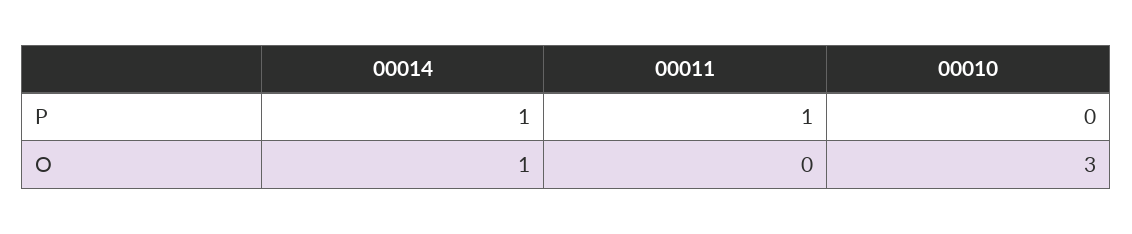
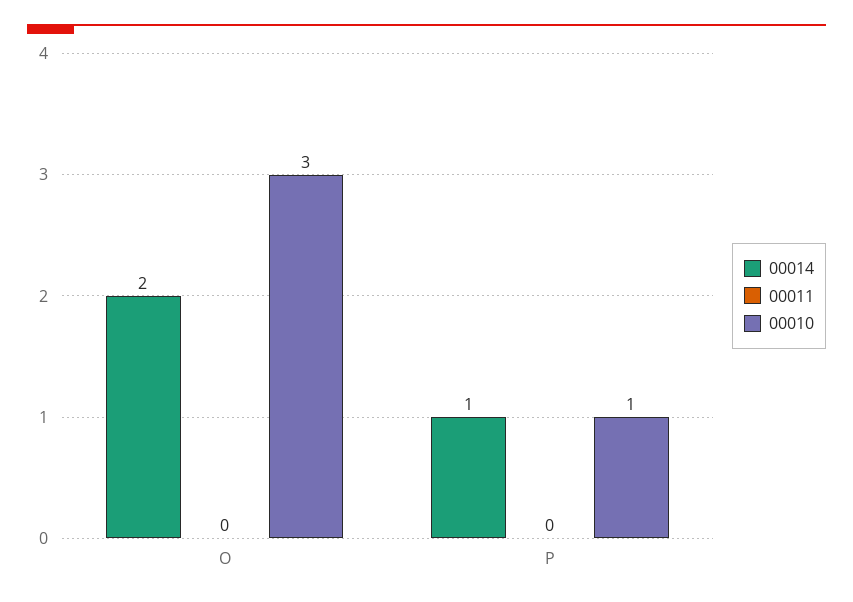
  {
    "00014": {
      "P": 1,
-     "O": 1
+     "O": 2
    },
    "00011": {
-     "P": 1,
+     "P": 0,
      "O": 0
    },
    "00010": {
-     "P": 0,
+     "P": 1,
      "O": 3
    }
  }

